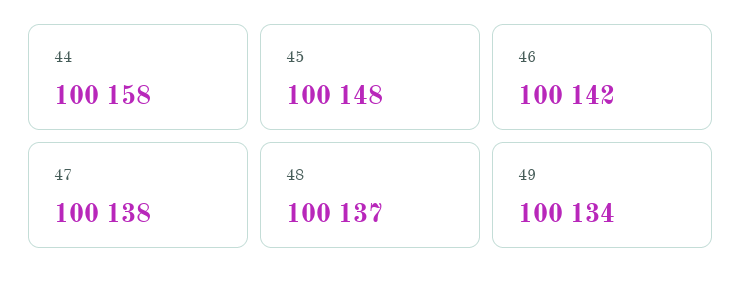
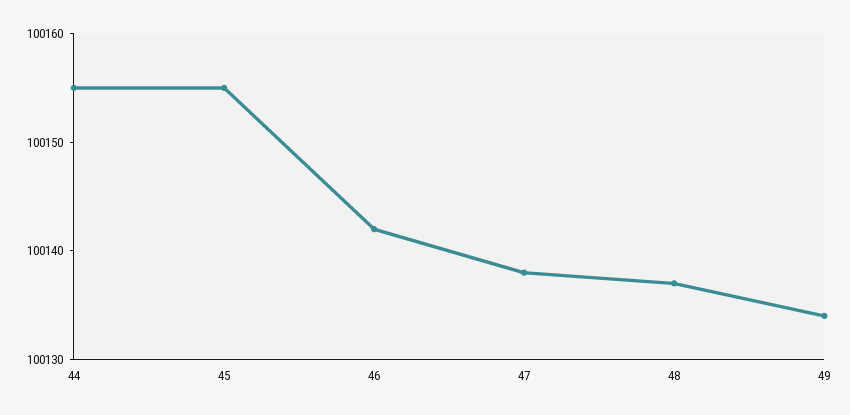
  {
-   "44": 100158,
+   "44": 100155,
-   "45": 100148,
+   "45": 100155,
    "46": 100142,
    "47": 100138,
    "48": 100137,
    "49": 100134
  }

